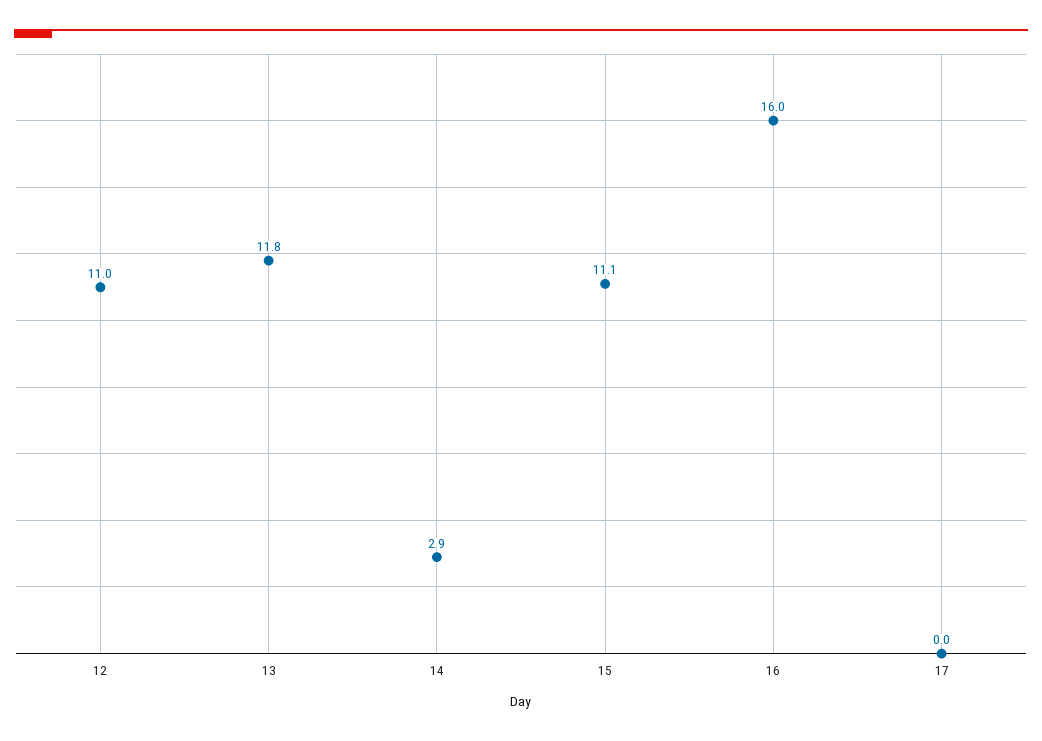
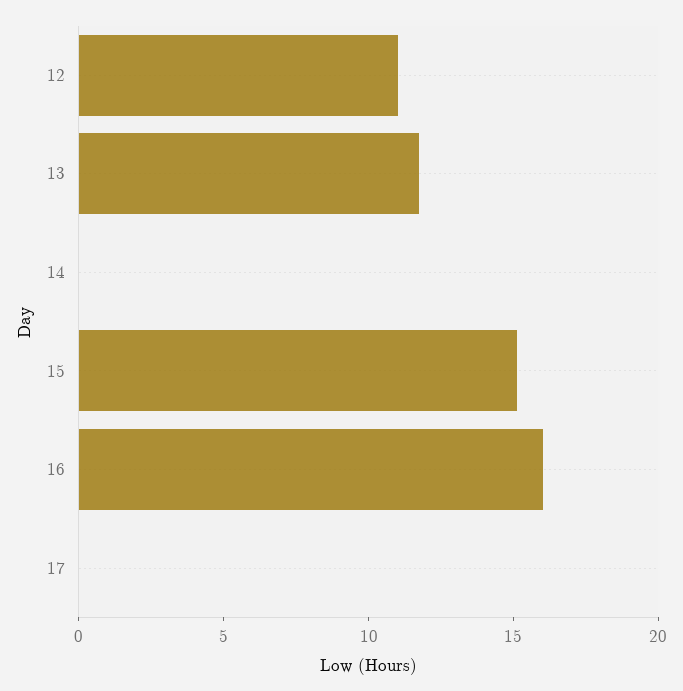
  {
    "12": 11,
    "13": 11.8,
-   "14": 2.9,
+   "14": 0,
-   "15": 11.1,
+   "15": 15,
    "16": 16,
    "17": 0
  }

